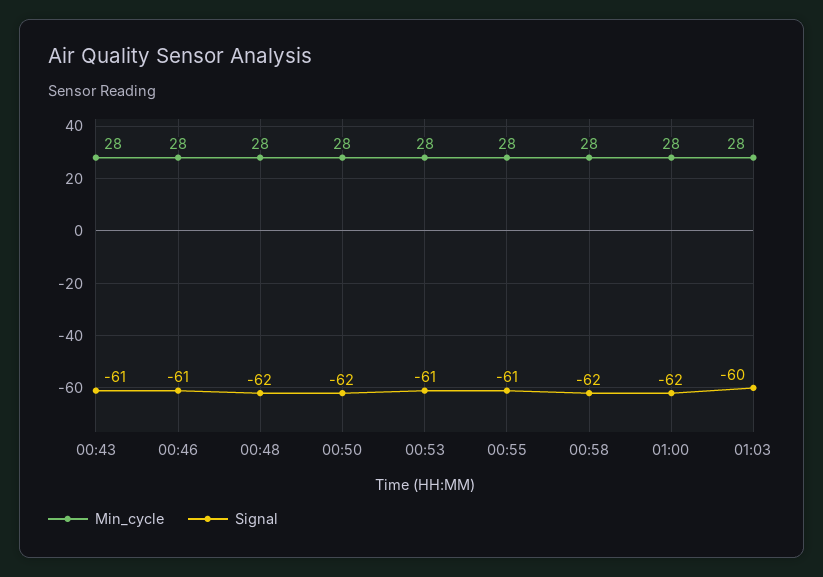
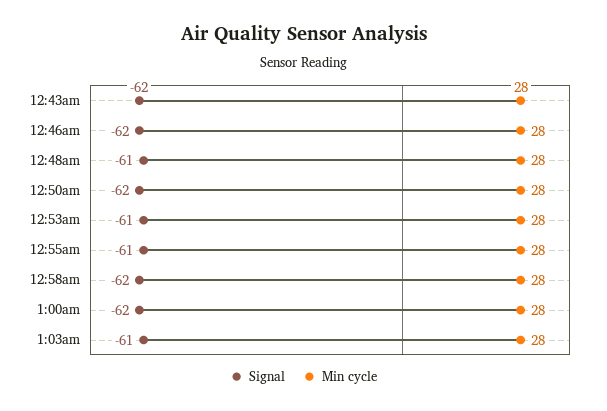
  {
    "Min_cycle": {
      "00:43": 28,
      "00:46": 28,
      "00:48": 28,
      "00:50": 28,
      "00:53": 28,
      "00:55": 28,
      "00:58": 28,
      "01:00": 28,
      "01:03": 28
    },
    "Signal": {
-     "00:43": -61,
+     "00:43": -62,
-     "00:46": -61,
+     "00:46": -62,
-     "00:48": -62,
+     "00:48": -61,
      "00:50": -62,
      "00:53": -61,
      "00:55": -61,
      "00:58": -62,
      "01:00": -62,
-     "01:03": -60
+     "01:03": -61
    }
  }

